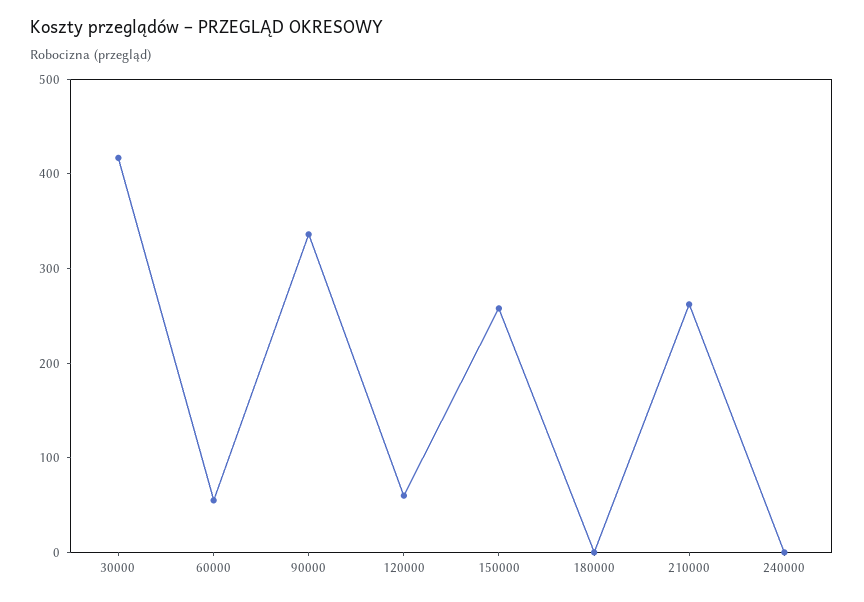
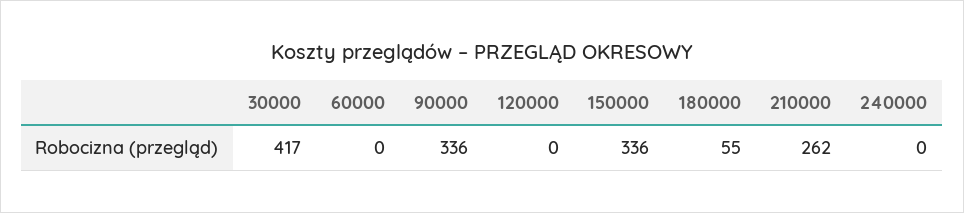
  {
    "30000": 417,
-   "60000": 60,
+   "60000": 0,
    "90000": 336,
-   "120000": 60,
+   "120000": 0,
-   "150000": 260,
+   "150000": 336,
-   "180000": 0,
+   "180000": 55,
    "210000": 262,
    "240000": 0
  }

